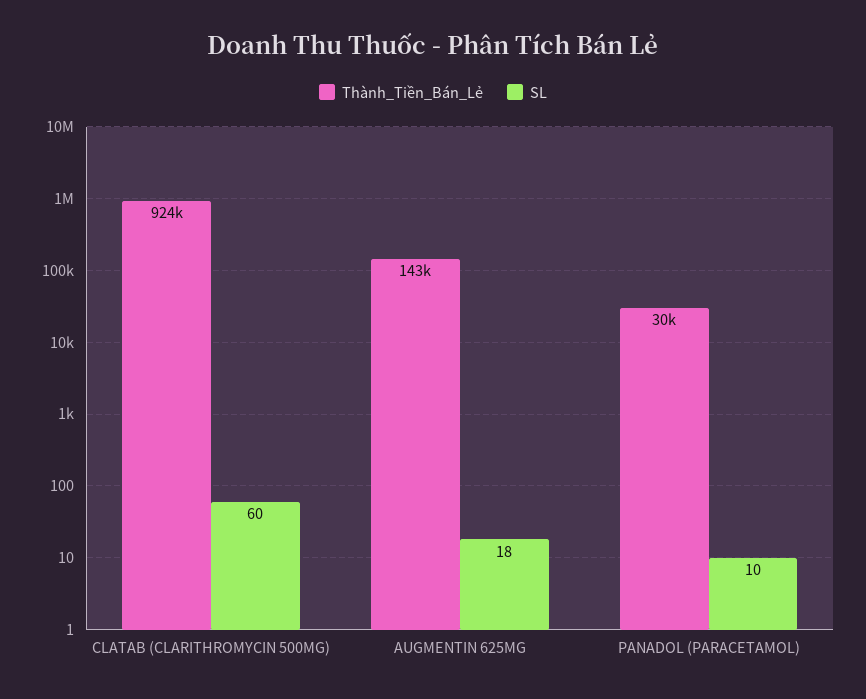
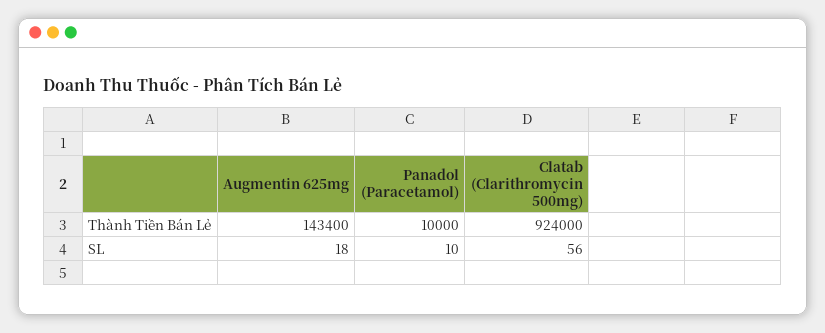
  {
    "Thành_Tiền_Bán_Lẻ": {
      "CLATAB (CLARITHROMYCIN 500MG)": 924000,
      "AUGMENTIN 625MG": 143400,
-     "PANADOL (PARACETAMOL)": 30000
+     "PANADOL (PARACETAMOL)": 10000
    },
    "SL": {
-     "CLATAB (CLARITHROMYCIN 500MG)": 60,
+     "CLATAB (CLARITHROMYCIN 500MG)": 56,
      "AUGMENTIN 625MG": 18,
      "PANADOL (PARACETAMOL)": 10
    }
  }

